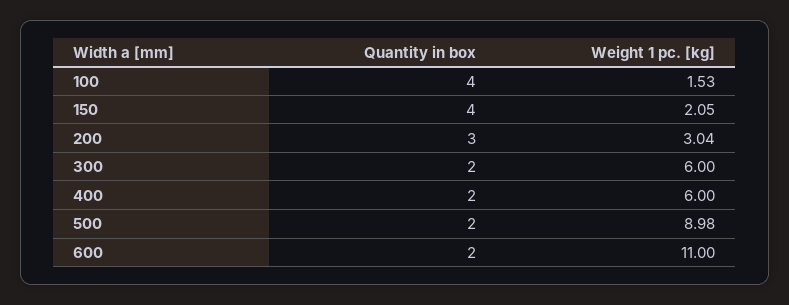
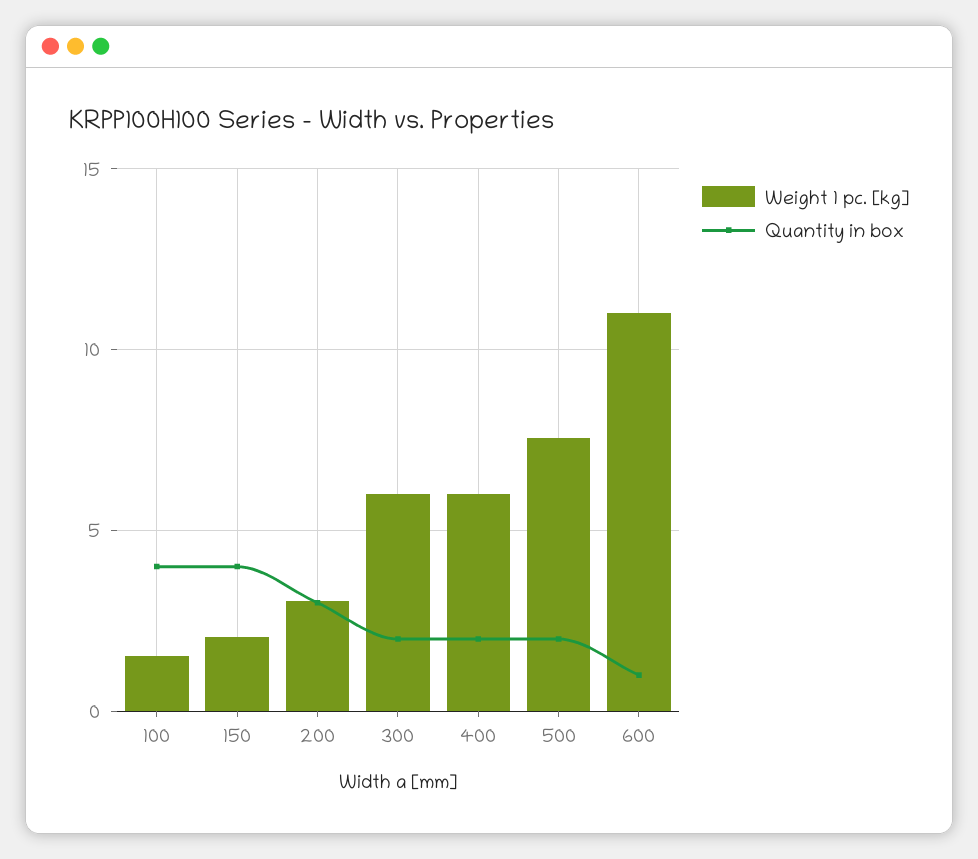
  {
    "Quantity in box": {
      "100": 4,
      "150": 4,
      "200": 3,
      "300": 2,
      "400": 2,
      "500": 2,
-     "600": 2
+     "600": 1
    },
    "Weight 1 pc. [kg]": {
      "100": 1.53,
      "150": 2.05,
      "200": 3.04,
      "300": 6,
      "400": 6,
-     "500": 8.98,
+     "500": 7.5,
      "600": 11
    }
  }

